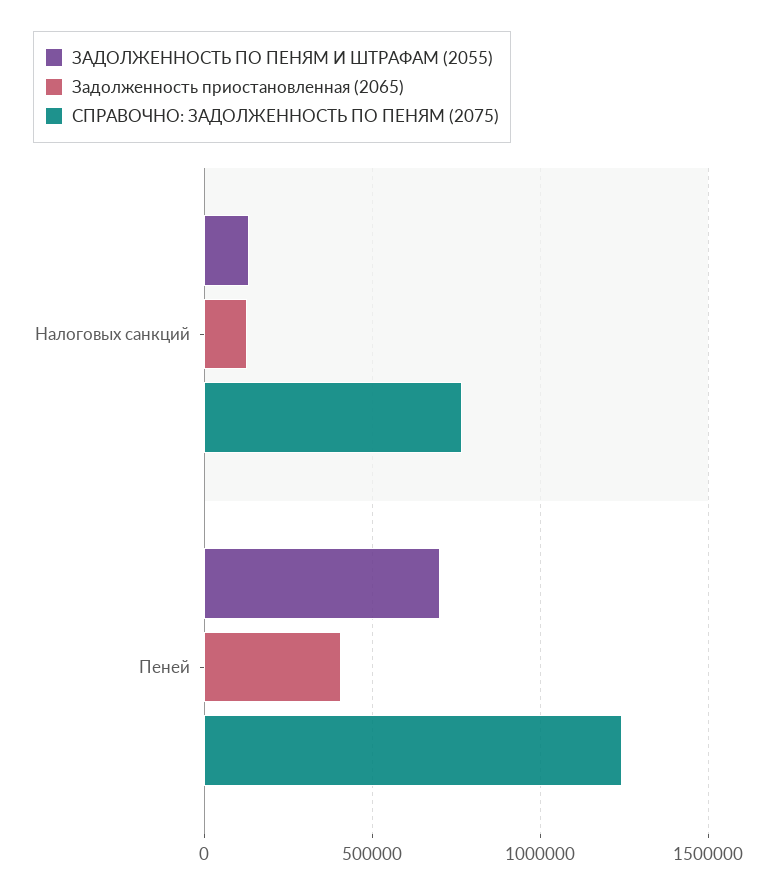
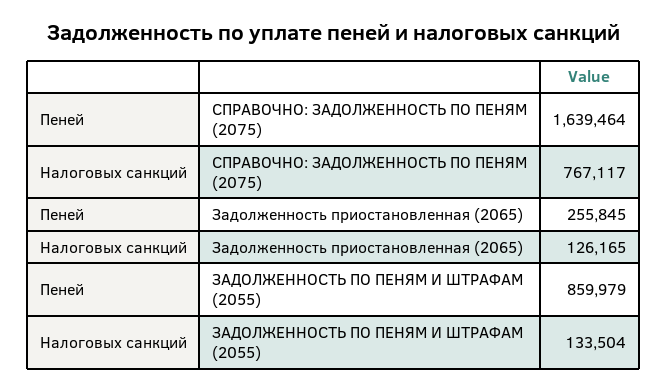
  {
    "ЗАДОЛЖЕННОСТЬ ПО ПЕНЯМ И ШТРАФАМ (2055)": {
      "Налоговых санкций": 133504,
-     "Пеней": 700000
+     "Пеней": 859979
    },
    "Задолженность приостановленная (2065)": {
      "Налоговых санкций": 126165,
-     "Пеней": 400000
+     "Пеней": 255845
    },
    "СПРАВОЧНО: ЗАДОЛЖЕННОСТЬ ПО ПЕНЯМ (2075)": {
      "Налоговых санкций": 767117,
-     "Пеней": 1250000
+     "Пеней": 1639464
    }
  }

